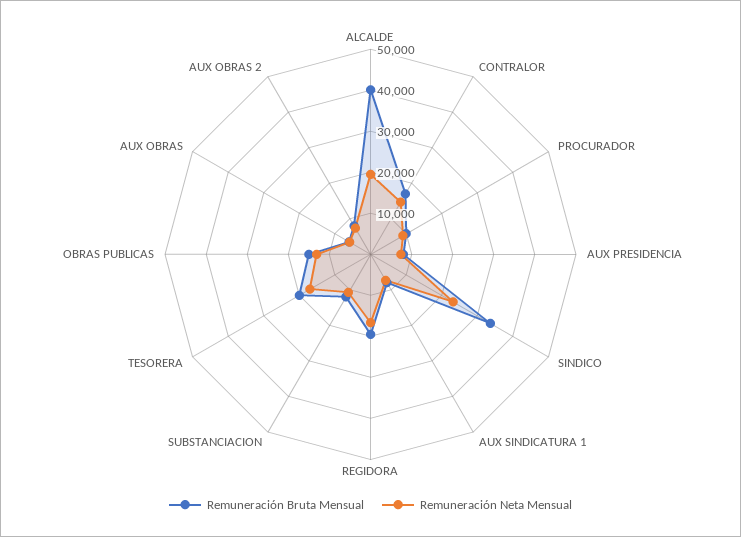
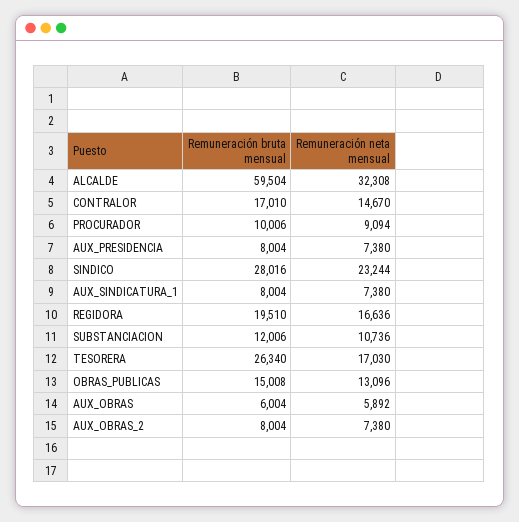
  {
    "Remuneración Bruta Mensual": {
-     "ALCALDE": 40000,
+     "ALCALDE": 59504,
      "CONTRALOR": 17010,
      "PROCURADOR": 10006,
      "AUX PRESIDENCIA": 8004,
-     "SINDICO": 34000,
+     "SINDICO": 28016,
      "AUX SINDICATURA 1": 8004,
      "REGIDORA": 19510,
      "SUBSTANCIACION": 12006,
-     "TESORERA": 20000,
+     "TESORERA": 26340,
      "OBRAS PUBLICAS": 15008,
      "AUX OBRAS": 6004,
      "AUX OBRAS 2": 8004
    },
    "Remuneración Neta Mensual": {
-     "ALCALDE": 20000,
+     "ALCALDE": 32308,
      "CONTRALOR": 14670,
      "PROCURADOR": 9094,
      "AUX PRESIDENCIA": 7380,
      "SINDICO": 23244,
      "AUX SINDICATURA 1": 7380,
      "REGIDORA": 16636,
      "SUBSTANCIACION": 10736,
      "TESORERA": 17030,
      "OBRAS PUBLICAS": 13096,
      "AUX OBRAS": 5892,
      "AUX OBRAS 2": 7380
    }
  }

